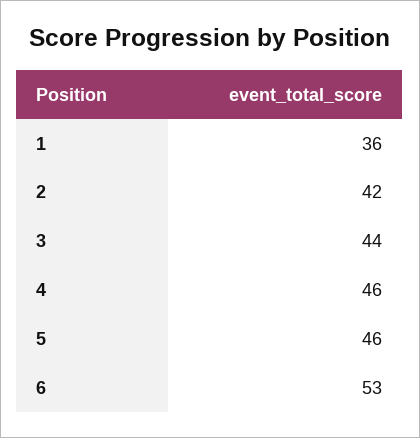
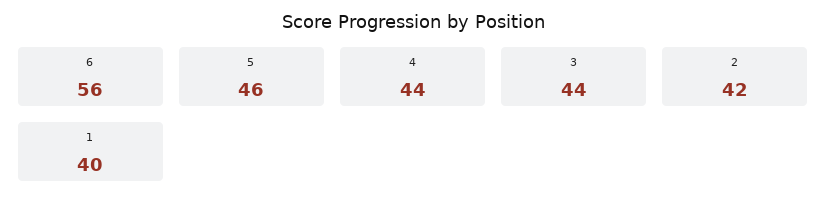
  {
-   "1": 36,
+   "1": 40,
    "2": 42,
    "3": 44,
-   "4": 46,
+   "4": 44,
    "5": 46,
-   "6": 53
+   "6": 56
  }

